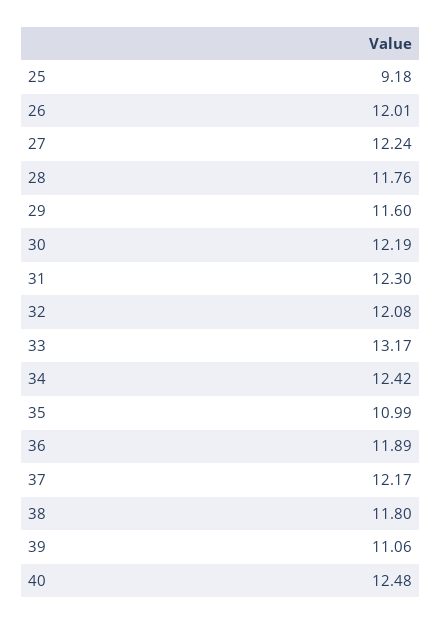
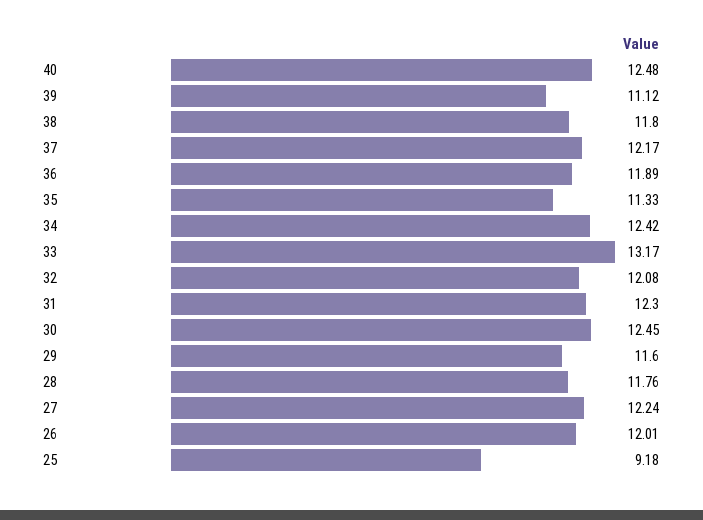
  {
    "25": 9.18,
    "26": 12.01,
    "27": 12.24,
    "28": 11.76,
    "29": 11.6,
-   "30": 12.19,
+   "30": 12.45,
    "31": 12.3,
    "32": 12.08,
    "33": 13.17,
    "34": 12.42,
-   "35": 10.99,
+   "35": 11.33,
    "36": 11.89,
    "37": 12.17,
    "38": 11.8,
-   "39": 11.06,
+   "39": 11.12,
    "40": 12.48
  }

